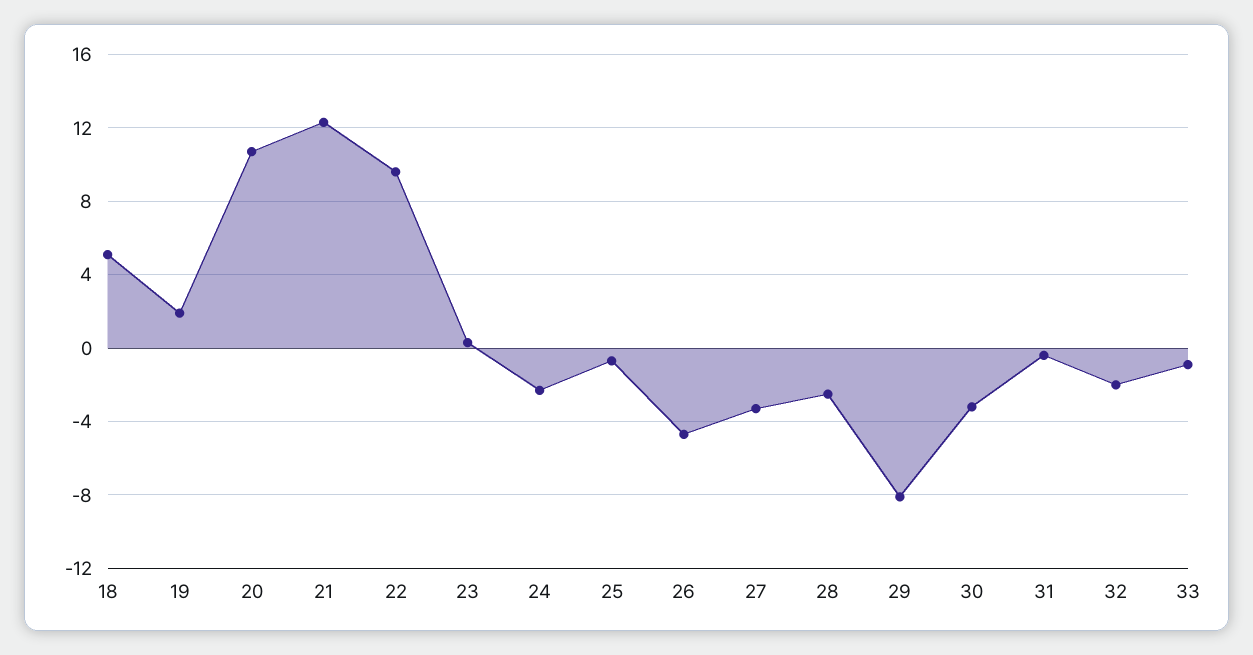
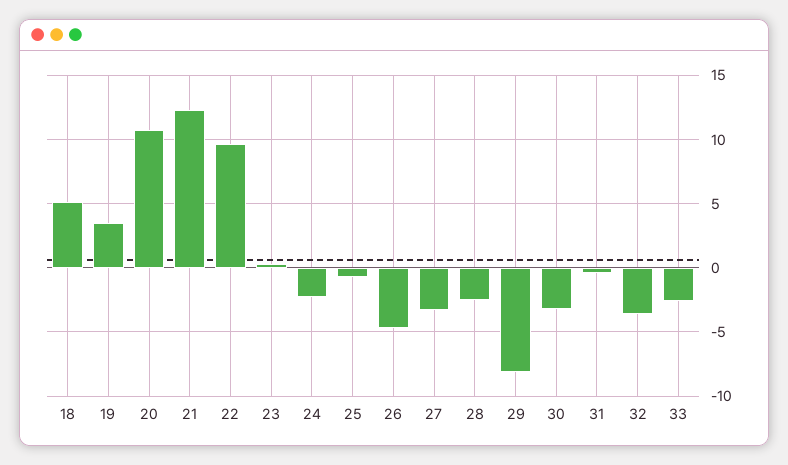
  {
    "18": 5,
-   "19": 2,
+   "19": 3.5,
    "20": 10.5,
    "21": 12.5,
    "22": 9.5,
    "23": 0.5,
    "24": -2.5,
    "25": -0.5,
    "26": -4.5,
    "27": -3.5,
    "28": -2.5,
    "29": -8,
    "30": -3,
    "31": -0.5,
-   "32": -2,
+   "32": -3.5,
-   "33": -1
+   "33": -2.5
  }

